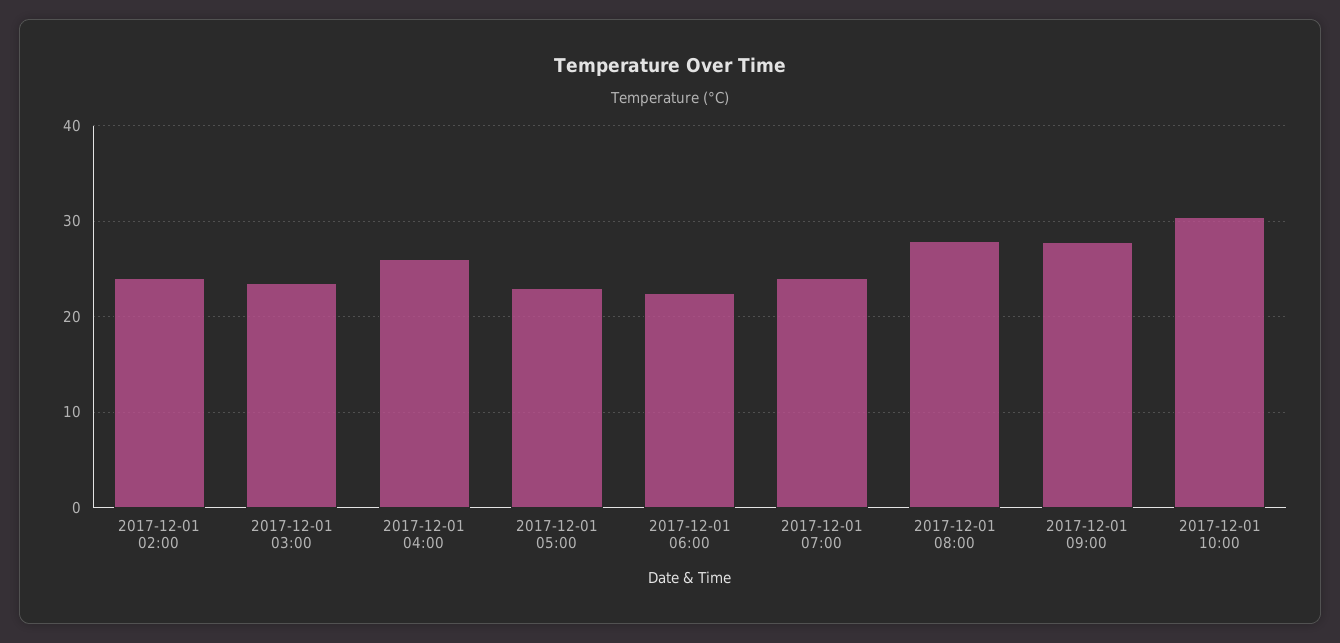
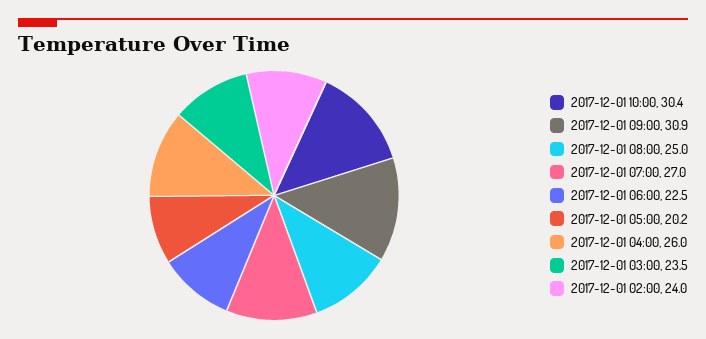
  {
    "2017-12-01 02:00": 24,
    "2017-12-01 03:00": 23.5,
    "2017-12-01 04:00": 26,
-   "2017-12-01 05:00": 23,
+   "2017-12-01 05:00": 20.2,
    "2017-12-01 06:00": 22.5,
-   "2017-12-01 07:00": 24,
+   "2017-12-01 07:00": 27,
-   "2017-12-01 08:00": 28,
+   "2017-12-01 08:00": 25,
-   "2017-12-01 09:00": 28,
+   "2017-12-01 09:00": 30.9,
    "2017-12-01 10:00": 30.4
  }

